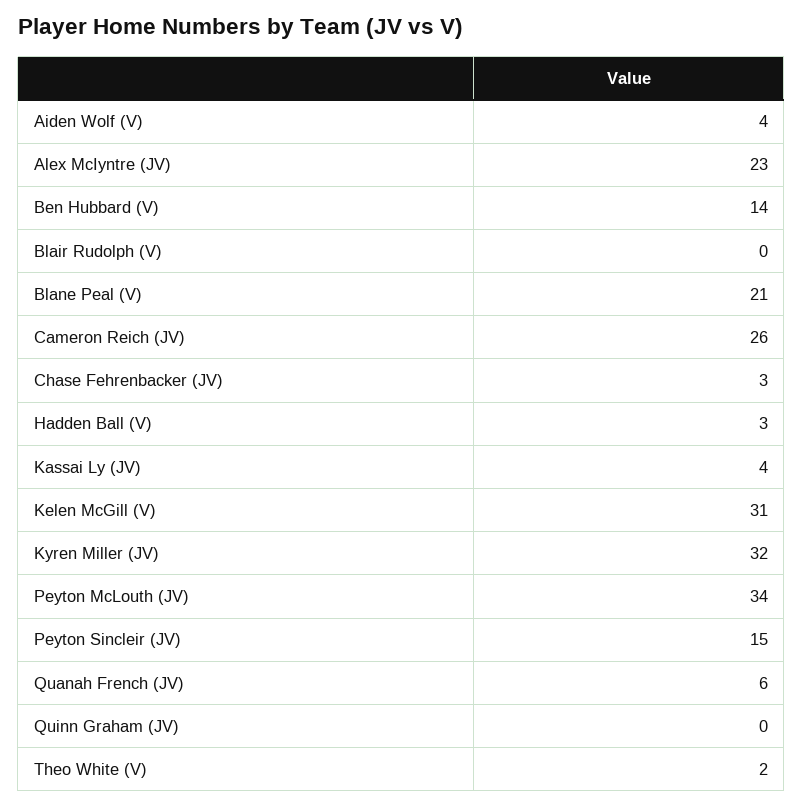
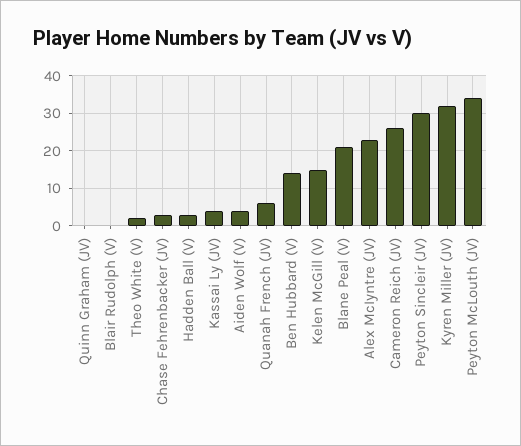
  {
    "Aiden Wolf (V)": 4,
    "Alex McIyntre (JV)": 23,
    "Ben Hubbard (V)": 14,
    "Blair Rudolph (V)": 0,
    "Blane Peal (V)": 21,
    "Cameron Reich (JV)": 26,
    "Chase Fehrenbacker (JV)": 3,
    "Hadden Ball (V)": 3,
    "Kassai Ly (JV)": 4,
-   "Kelen McGill (V)": 31,
+   "Kelen McGill (V)": 15,
    "Kyren Miller (JV)": 32,
    "Peyton McLouth (JV)": 34,
-   "Peyton Sincleir (JV)": 15,
+   "Peyton Sincleir (JV)": 30,
    "Quanah French (JV)": 6,
    "Quinn Graham (JV)": 0,
    "Theo White (V)": 2
  }

